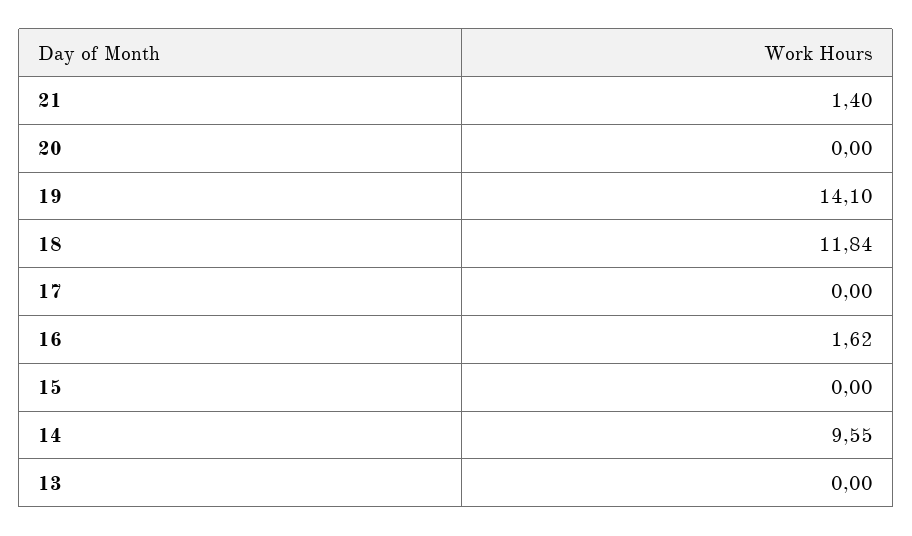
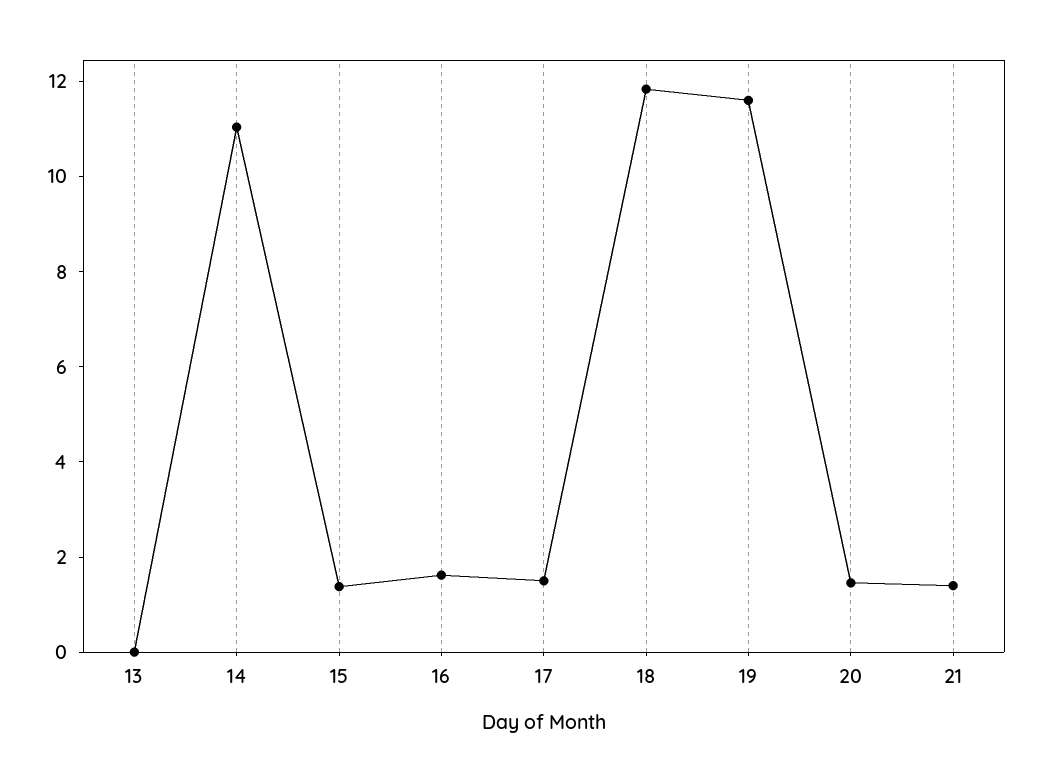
  {
    "21": 1.4,
-   "20": 0,
+   "20": 1.5,
-   "19": 14.1,
+   "19": 11.5,
    "18": 11.84,
-   "17": 0,
+   "17": 1.5,
    "16": 1.62,
-   "15": 0,
+   "15": 1.5,
-   "14": 9.55,
+   "14": 11,
    "13": 0
  }

